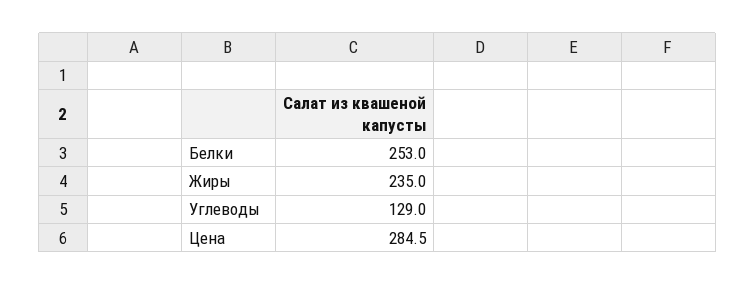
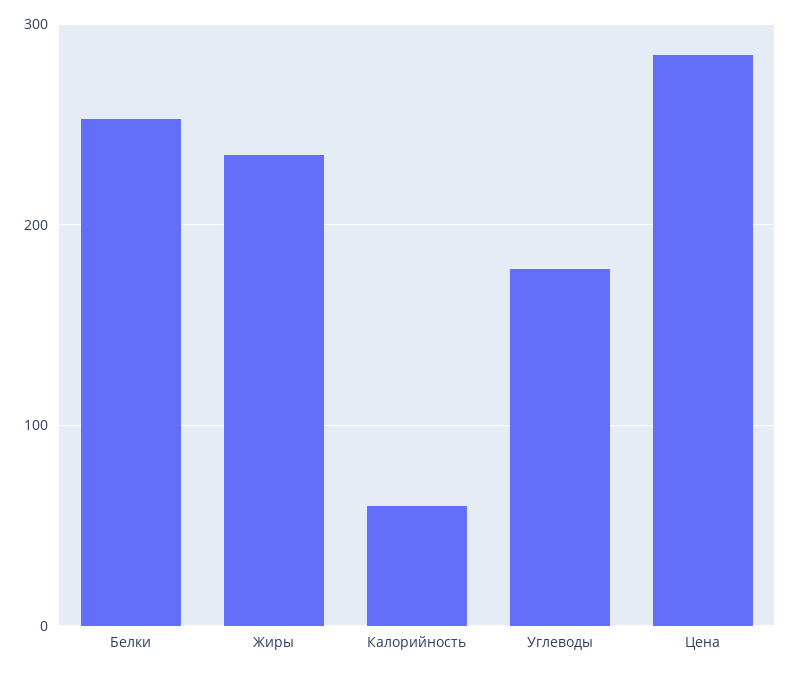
  {
    "Белки": 253,
    "Жиры": 235,
-   "Углеводы": 129,
+   "Углеводы": 180,
-   "Цена": 284.5
+   "Цена": 284.5,
+   "Калорийность": 60
  }

